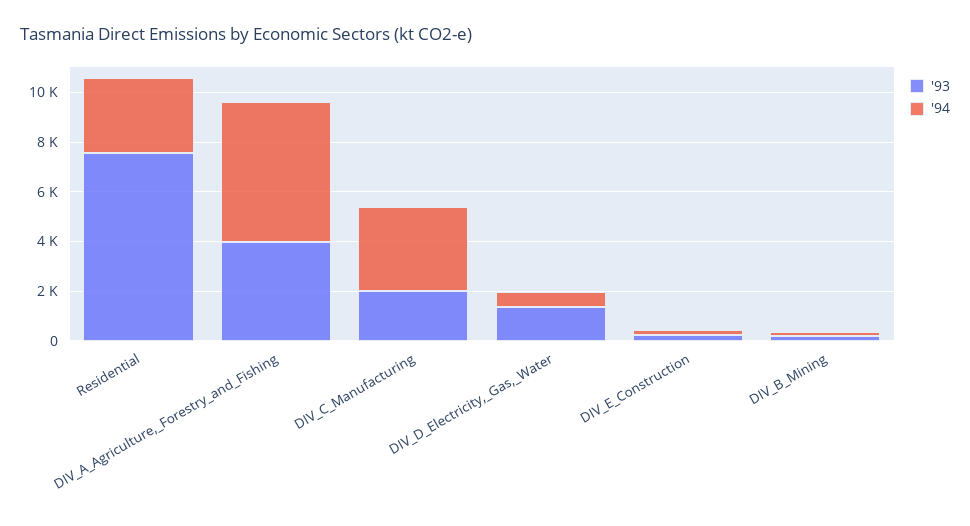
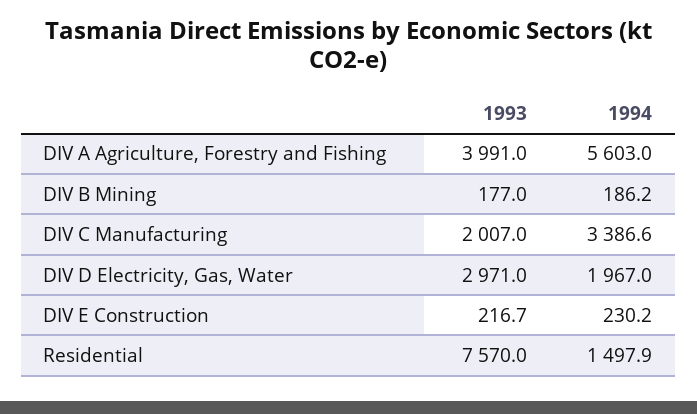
  {
    "'93": {
      "Residential": 7570,
      "DIV_A_Agriculture,_Forestry_and_Fishing": 3991,
      "DIV_C_Manufacturing": 2007,
-     "DIV_D_Electricity,_Gas,_Water": 1500,
+     "DIV_D_Electricity,_Gas,_Water": 2971,
      "DIV_E_Construction": 216.7,
      "DIV_B_Mining": 177
    },
    "'94": {
-     "Residential": 3000,
+     "Residential": 1497.9,
      "DIV_A_Agriculture,_Forestry_and_Fishing": 5603,
      "DIV_C_Manufacturing": 3386.6,
-     "DIV_D_Electricity,_Gas,_Water": 500,
+     "DIV_D_Electricity,_Gas,_Water": 1967,
      "DIV_E_Construction": 230.2,
      "DIV_B_Mining": 186.2
    }
  }

